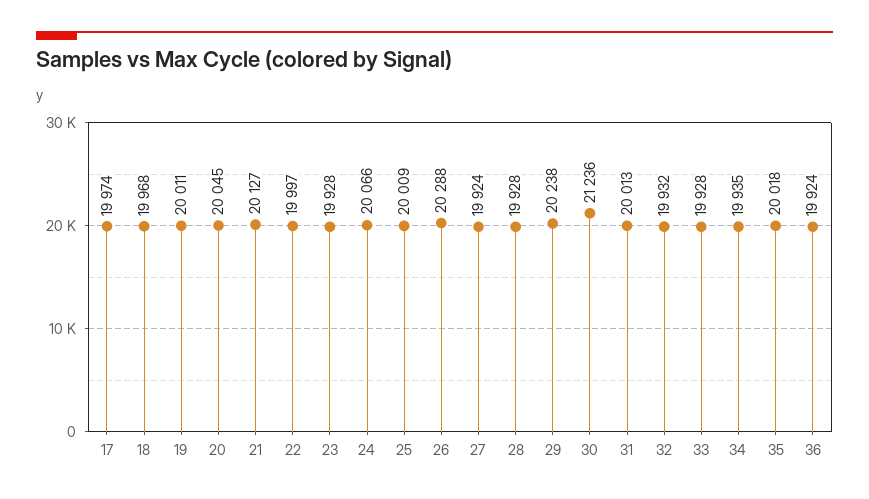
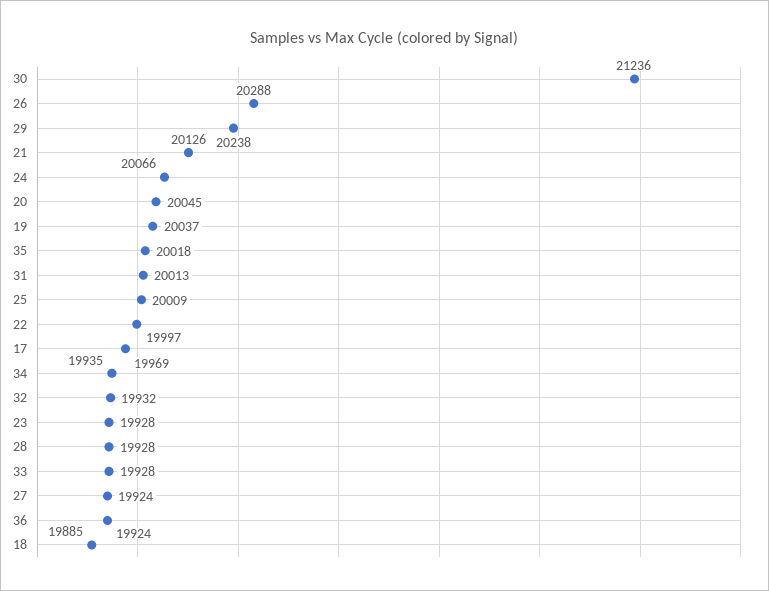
  {
-   "17": 19974,
+   "17": 19969,
-   "18": 19968,
+   "18": 19885,
-   "19": 20011,
+   "19": 20037,
    "20": 20045,
-   "21": 20127,
+   "21": 20126,
    "22": 19997,
    "23": 19928,
    "24": 20066,
    "25": 20009,
    "26": 20288,
    "27": 19924,
    "28": 19928,
    "29": 20238,
    "30": 21236,
    "31": 20013,
    "32": 19932,
    "33": 19928,
    "34": 19935,
    "35": 20018,
    "36": 19924
  }

